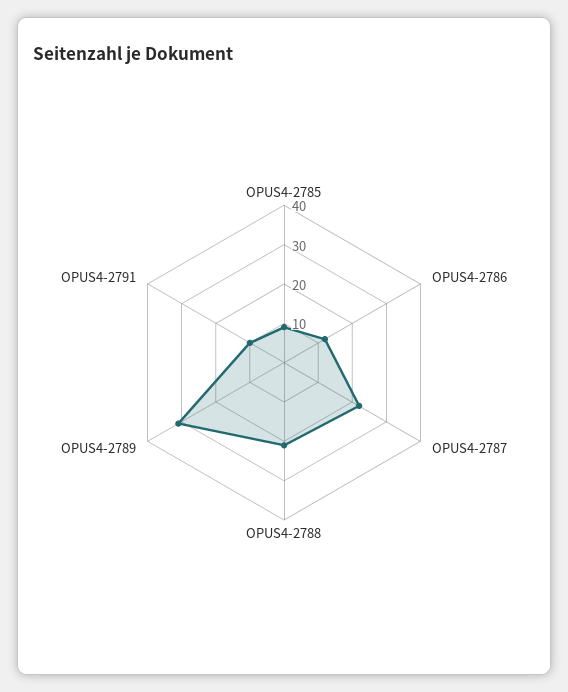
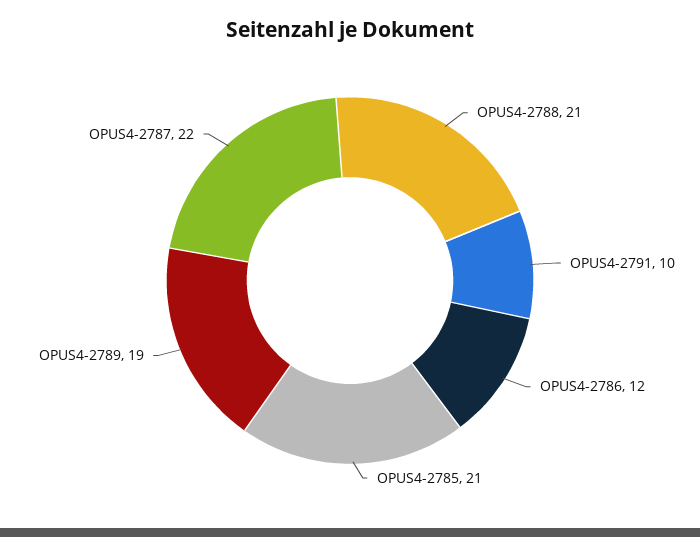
  {
-   "OPUS4-2785": 10,
+   "OPUS4-2785": 21,
    "OPUS4-2786": 12,
    "OPUS4-2787": 22,
    "OPUS4-2788": 21,
-   "OPUS4-2789": 30,
+   "OPUS4-2789": 19,
    "OPUS4-2791": 10
  }

